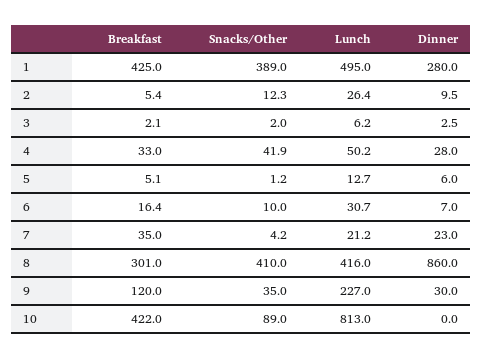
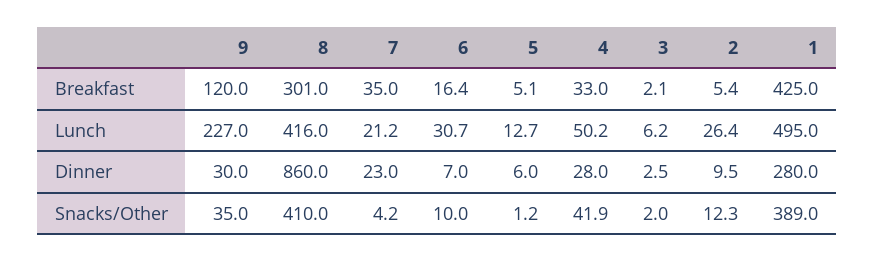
  {
    "Breakfast": {
      "1": 425,
      "2": 5.4,
      "3": 2.1,
      "4": 33,
      "5": 5.1,
      "6": 16.4,
      "7": 35,
      "8": 301,
-     "9": 120,
+     "9": 120
-     "10": 422
    },
    "Snacks/Other": {
      "1": 389,
      "2": 12.3,
      "3": 2,
      "4": 41.9,
      "5": 1.2,
      "6": 10,
      "7": 4.2,
      "8": 410,
-     "9": 35,
+     "9": 35
-     "10": 89
    },
    "Lunch": {
      "1": 495,
      "2": 26.4,
      "3": 6.2,
      "4": 50.2,
      "5": 12.7,
      "6": 30.7,
      "7": 21.2,
      "8": 416,
-     "9": 227,
+     "9": 227
-     "10": 813
    },
    "Dinner": {
      "1": 280,
      "2": 9.5,
      "3": 2.5,
      "4": 28,
      "5": 6,
      "6": 7,
      "7": 23,
      "8": 860,
-     "9": 30,
+     "9": 30
-     "10": 0
    }
  }

